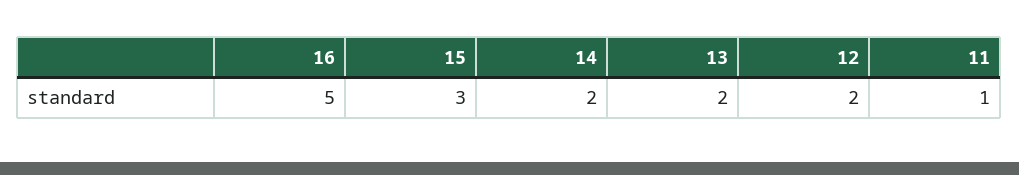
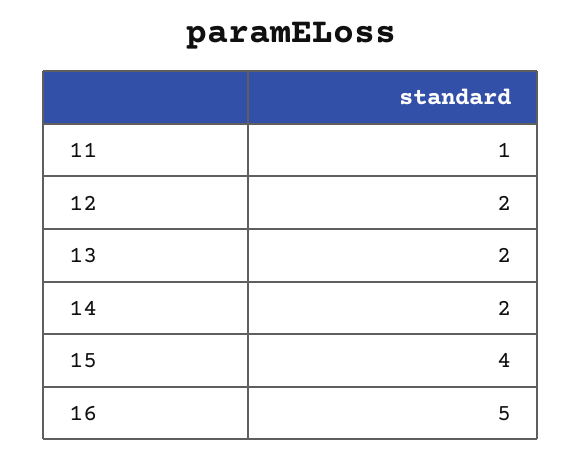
  {
    "16": 5,
-   "15": 3,
+   "15": 4,
    "14": 2,
    "13": 2,
    "12": 2,
    "11": 1
  }

